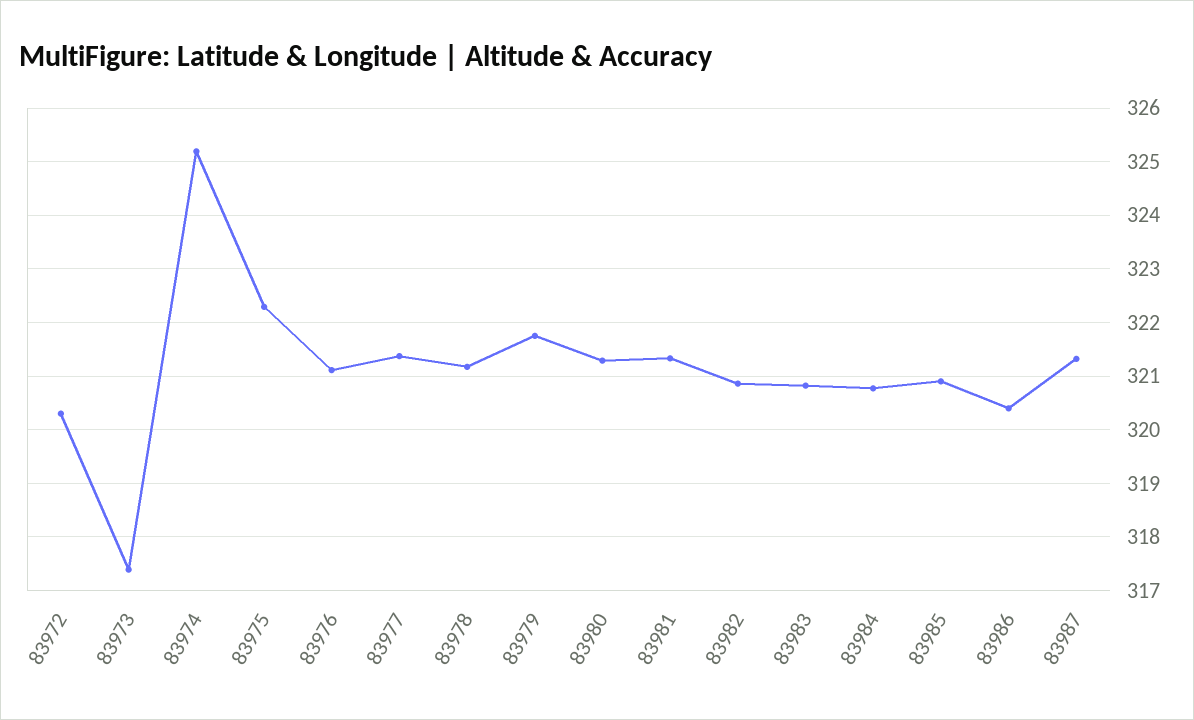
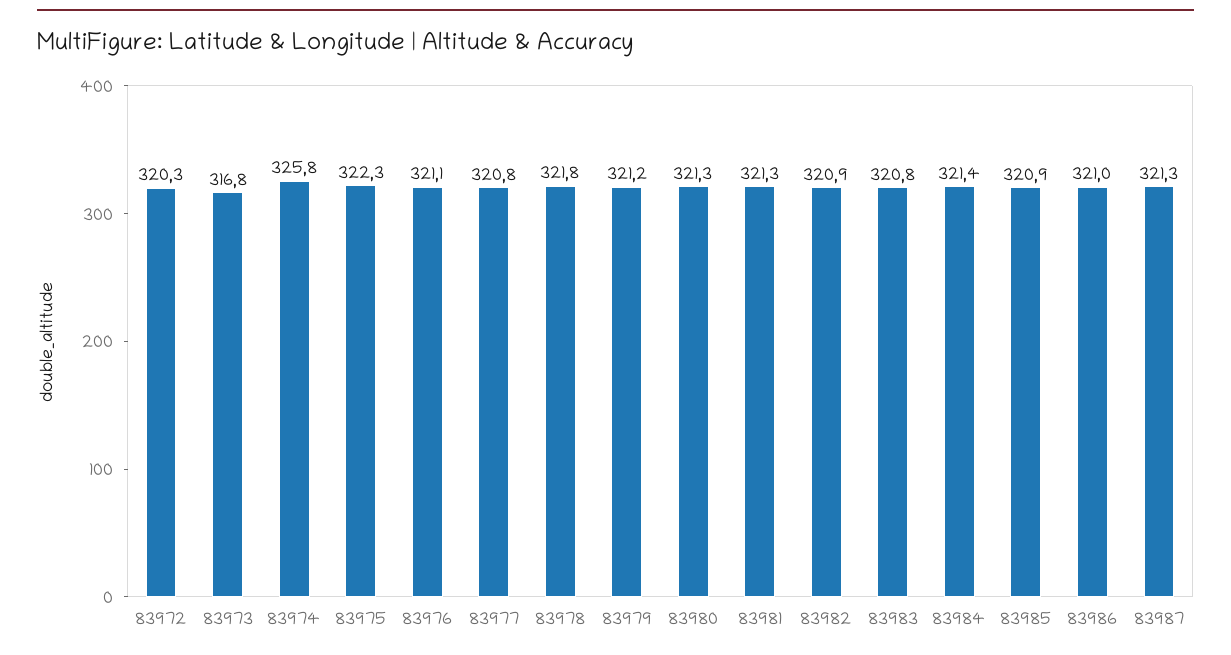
  {
    "83972": 320.3,
-   "83973": 317.4,
+   "83973": 316.8,
-   "83974": 325.2,
+   "83974": 325.8,
    "83975": 322.3,
    "83976": 321.1,
-   "83977": 321.4,
+   "83977": 320.8,
-   "83978": 321.2,
+   "83978": 321.8,
-   "83979": 321.8,
+   "83979": 321.2,
    "83980": 321.3,
    "83981": 321.3,
    "83982": 320.9,
    "83983": 320.8,
-   "83984": 320.8,
+   "83984": 321.4,
    "83985": 320.9,
-   "83986": 320.4,
+   "83986": 321,
    "83987": 321.3
  }

